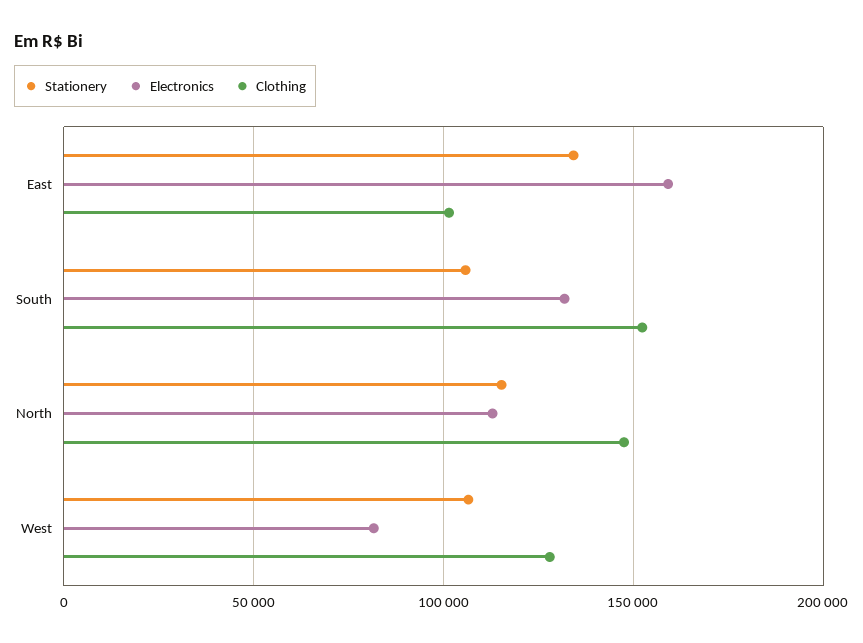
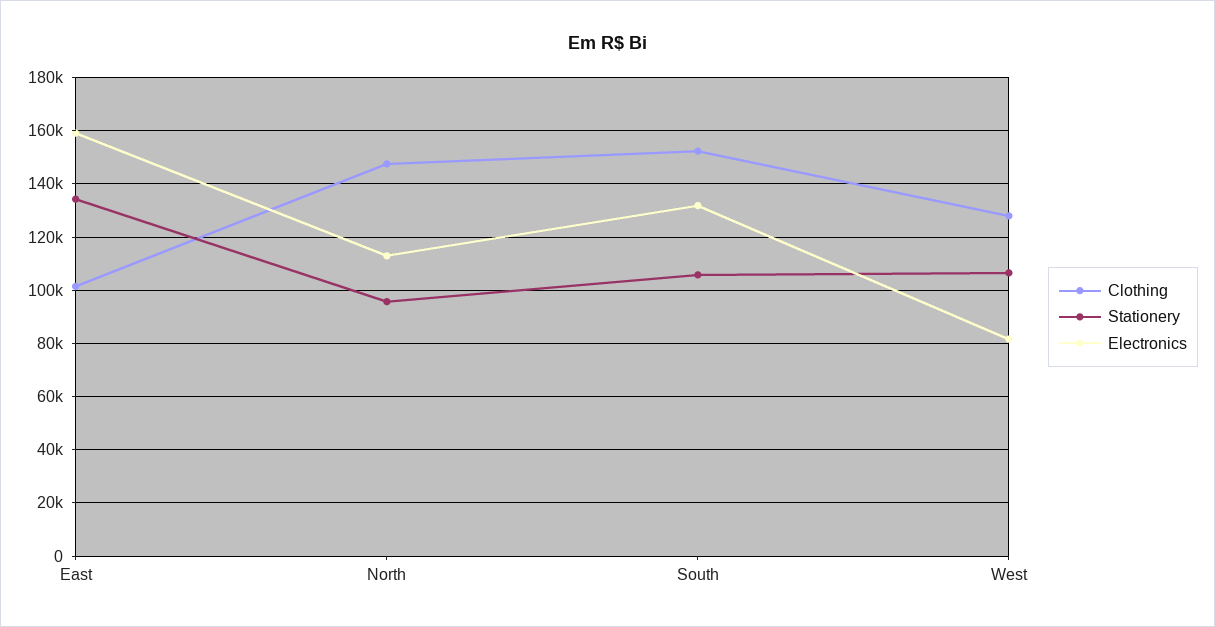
  {
    "Stationery": {
      "East": 135000,
      "South": 105000,
-     "North": 115000,
+     "North": 95000,
      "West": 107500
    },
    "Electronics": {
      "East": 160000,
      "South": 132500,
      "North": 112500,
      "West": 82500
    },
    "Clothing": {
      "East": 102500,
      "South": 152500,
      "North": 147500,
      "West": 127500
    }
  }

